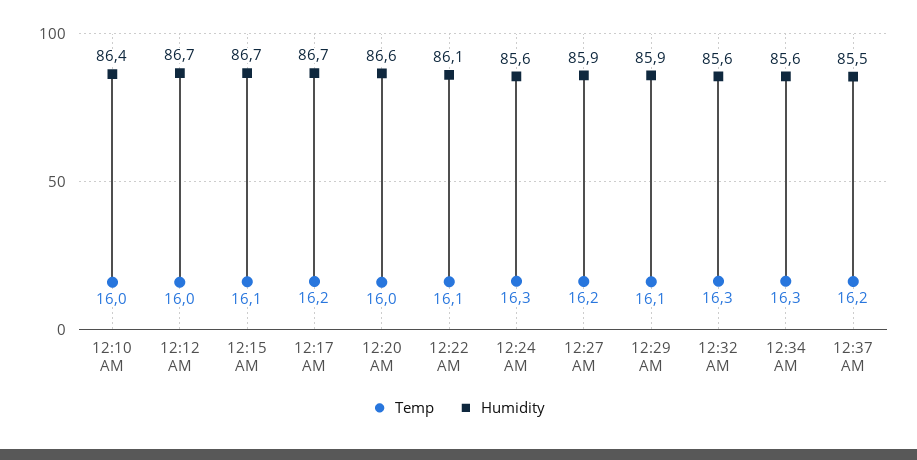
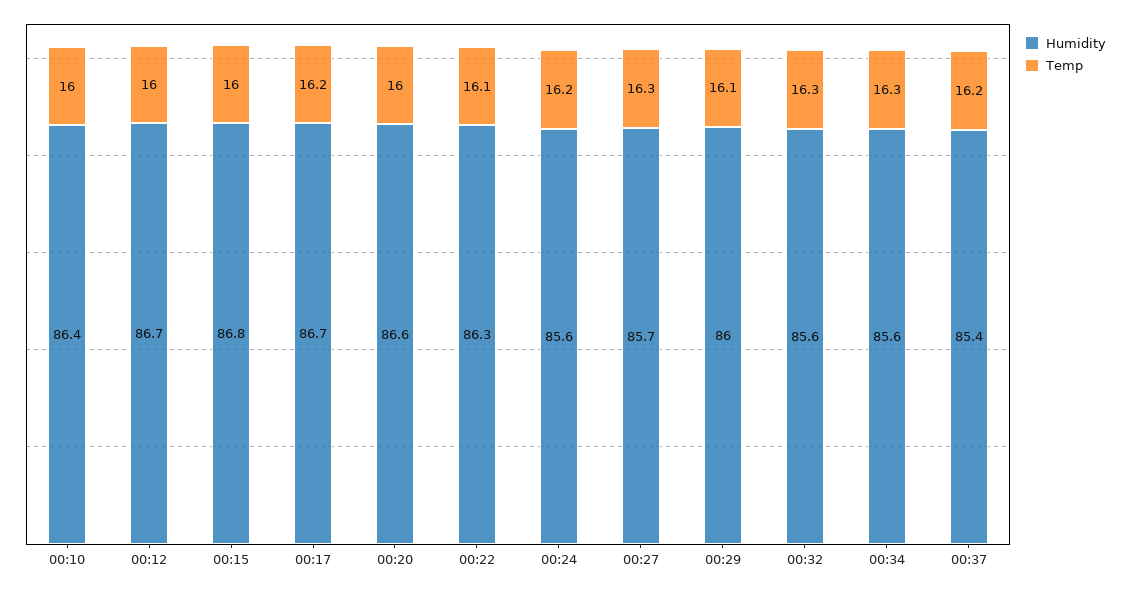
  {
    "Temp": {
      "12:10 AM": 16,
      "12:12 AM": 16,
-     "12:15 AM": 16.1,
+     "12:15 AM": 16,
      "12:17 AM": 16.2,
      "12:20 AM": 16,
      "12:22 AM": 16.1,
-     "12:24 AM": 16.3,
+     "12:24 AM": 16.2,
-     "12:27 AM": 16.2,
+     "12:27 AM": 16.3,
      "12:29 AM": 16.1,
      "12:32 AM": 16.3,
      "12:34 AM": 16.3,
      "12:37 AM": 16.2
    },
    "Humidity": {
      "12:10 AM": 86.4,
      "12:12 AM": 86.7,
-     "12:15 AM": 86.7,
+     "12:15 AM": 86.8,
      "12:17 AM": 86.7,
      "12:20 AM": 86.6,
-     "12:22 AM": 86.1,
+     "12:22 AM": 86.3,
      "12:24 AM": 85.6,
-     "12:27 AM": 85.9,
+     "12:27 AM": 85.7,
-     "12:29 AM": 85.9,
+     "12:29 AM": 86,
      "12:32 AM": 85.6,
      "12:34 AM": 85.6,
-     "12:37 AM": 85.5
+     "12:37 AM": 85.4
    }
  }

